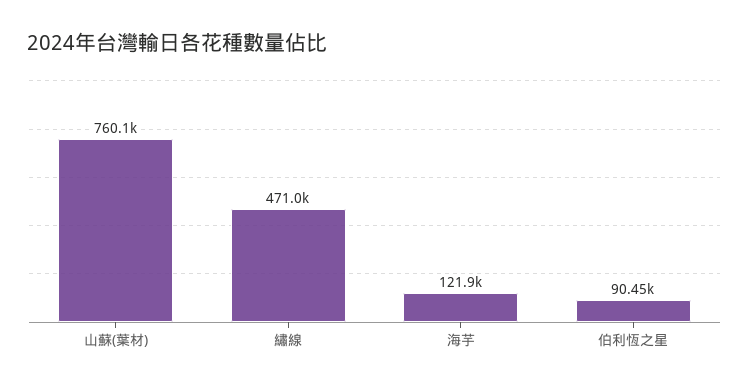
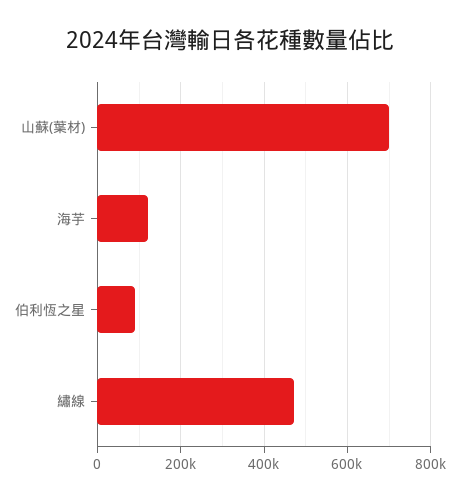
  {
-   "山蘇(葉材)": 760100,
+   "山蘇(葉材)": 700000,
    "繡線": 471000,
    "海芋": 121900,
    "伯利恆之星": 90450
  }

